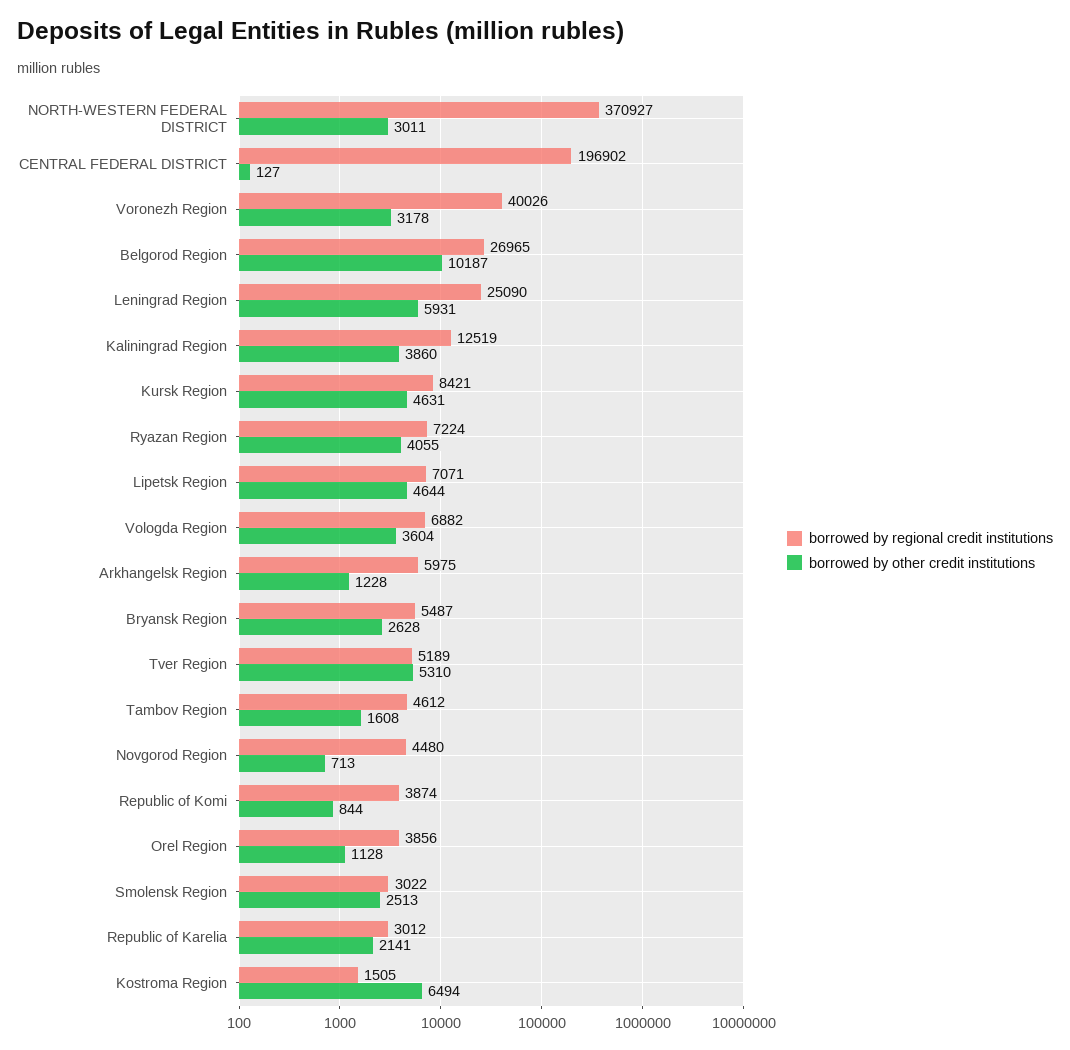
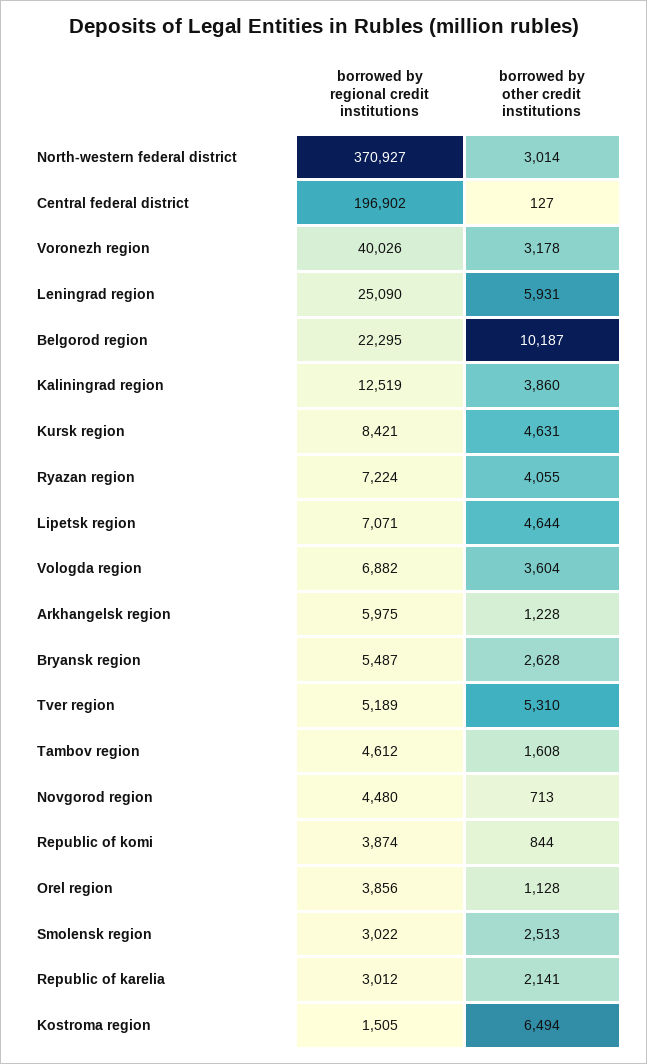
  {
    "borrowed by regional credit institutions": {
      "NORTH-WESTERN FEDERAL DISTRICT": 370927,
      "CENTRAL FEDERAL DISTRICT": 196902,
      "Voronezh Region": 40026,
-     "Belgorod Region": 26965,
+     "Belgorod Region": 22295,
      "Leningrad Region": 25090,
      "Kaliningrad Region": 12519,
      "Kursk Region": 8421,
      "Ryazan Region": 7224,
      "Lipetsk Region": 7071,
      "Vologda Region": 6882,
      "Arkhangelsk Region": 5975,
      "Bryansk Region": 5487,
      "Tver Region": 5189,
      "Tambov Region": 4612,
      "Novgorod Region": 4480,
      "Republic of Komi": 3874,
      "Orel Region": 3856,
      "Smolensk Region": 3022,
      "Republic of Karelia": 3012,
      "Kostroma Region": 1505
    },
    "borrowed by other credit institutions": {
-     "NORTH-WESTERN FEDERAL DISTRICT": 3011,
+     "NORTH-WESTERN FEDERAL DISTRICT": 3014,
      "CENTRAL FEDERAL DISTRICT": 127,
      "Voronezh Region": 3178,
      "Belgorod Region": 10187,
      "Leningrad Region": 5931,
      "Kaliningrad Region": 3860,
      "Kursk Region": 4631,
      "Ryazan Region": 4055,
      "Lipetsk Region": 4644,
      "Vologda Region": 3604,
      "Arkhangelsk Region": 1228,
      "Bryansk Region": 2628,
      "Tver Region": 5310,
      "Tambov Region": 1608,
      "Novgorod Region": 713,
      "Republic of Komi": 844,
      "Orel Region": 1128,
      "Smolensk Region": 2513,
      "Republic of Karelia": 2141,
      "Kostroma Region": 6494
    }
  }

